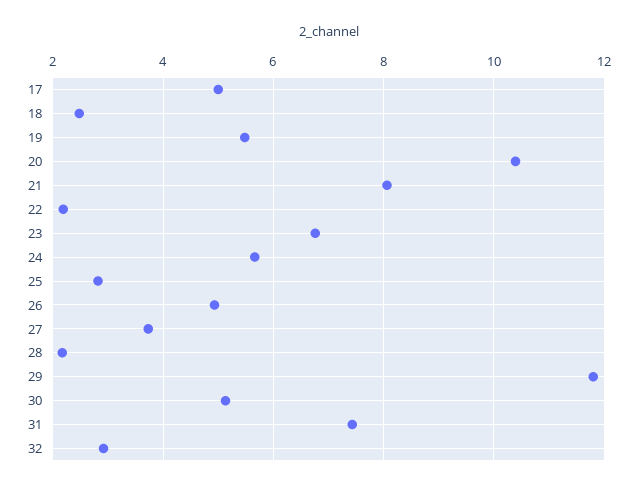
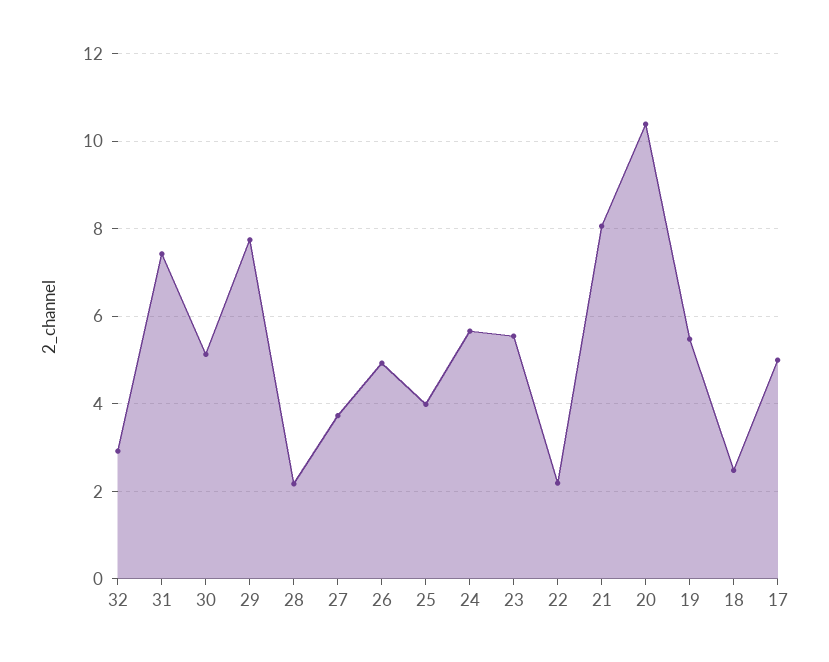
  {
    "17": 5,
    "18": 2.4,
    "19": 5.4,
    "20": 10.4,
    "21": 8,
    "22": 2.2,
-   "23": 6.8,
+   "23": 5.6,
    "24": 5.6,
-   "25": 2.8,
+   "25": 4,
    "26": 5,
    "27": 3.8,
    "28": 2.2,
-   "29": 11.8,
+   "29": 7.8,
    "30": 5.2,
    "31": 7.4,
    "32": 3
  }

